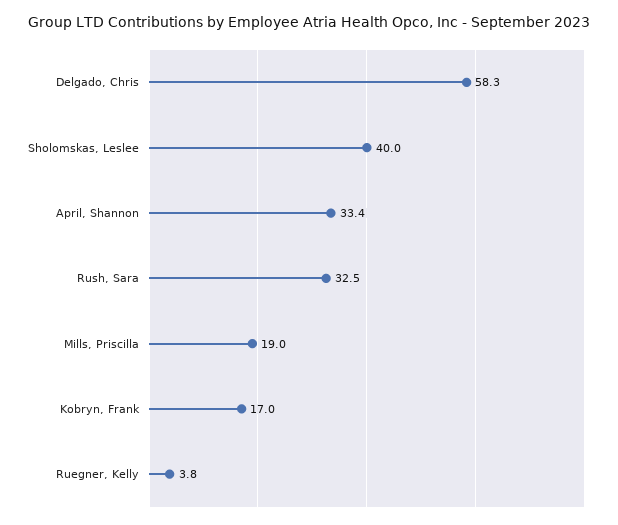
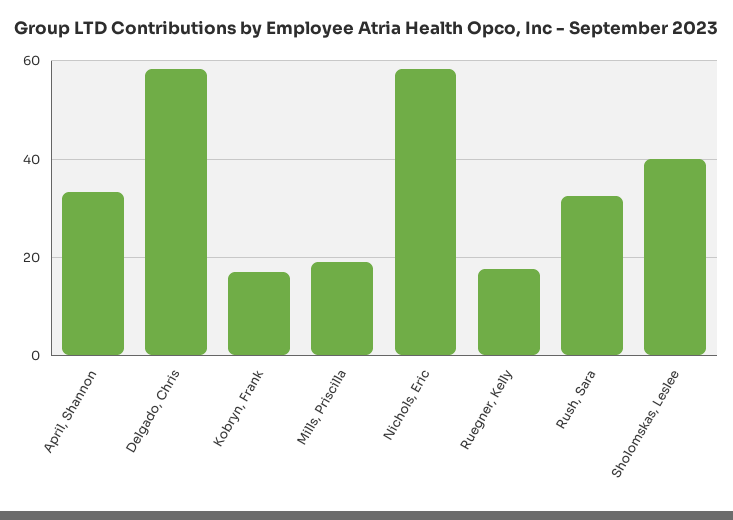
  {
    "Delgado, Chris": 58.3,
    "Sholomskas, Leslee": 40,
    "April, Shannon": 33.4,
    "Rush, Sara": 32.5,
    "Mills, Priscilla": 19,
    "Kobryn, Frank": 17,
-   "Ruegner, Kelly": 3.8
+   "Ruegner, Kelly": 18,
+   "Nichols, Eric": 58
  }

